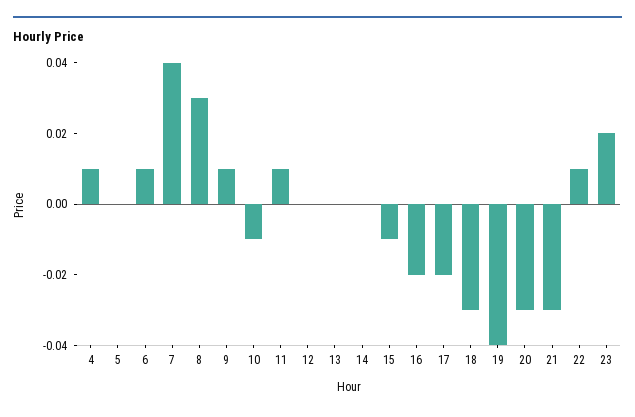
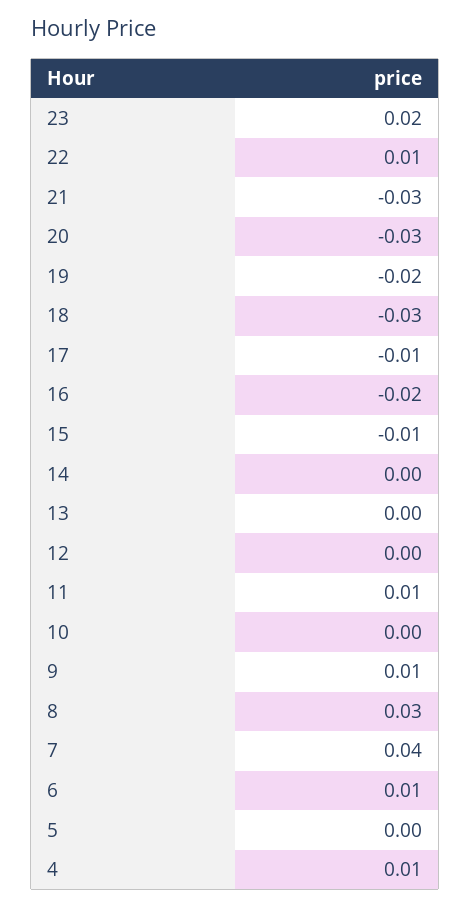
  {
    "4": 0.01,
    "5": 0,
    "6": 0.01,
    "7": 0.04,
    "8": 0.03,
    "9": 0.01,
-   "10": -0.01,
+   "10": 0,
    "11": 0.01,
    "12": 0,
    "13": 0,
    "14": 0,
    "15": -0.01,
    "16": -0.02,
-   "17": -0.02,
+   "17": -0.01,
    "18": -0.03,
-   "19": -0.04,
+   "19": -0.02,
    "20": -0.03,
    "21": -0.03,
    "22": 0.01,
    "23": 0.02
  }

